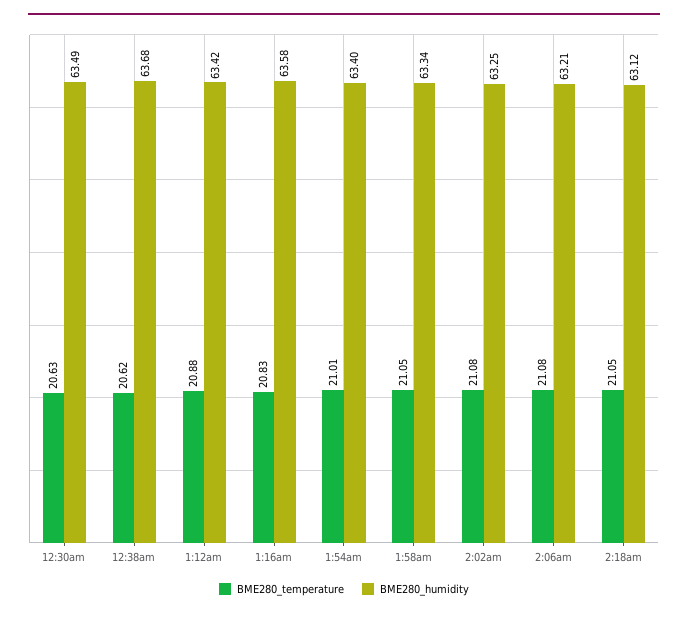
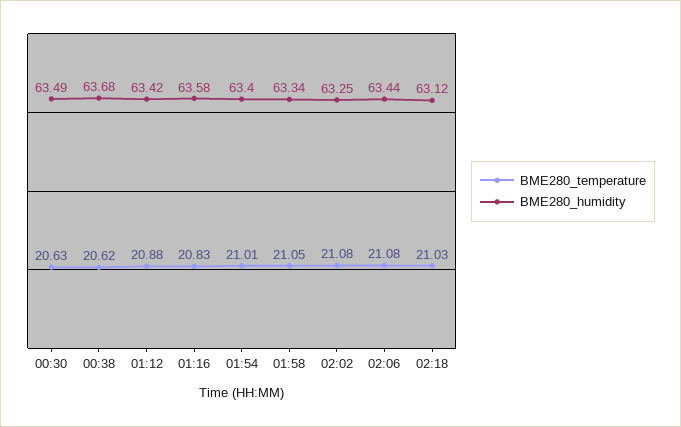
  {
    "BME280_temperature": {
      "12:30am": 20.63,
      "12:38am": 20.62,
      "1:12am": 20.88,
      "1:16am": 20.83,
      "1:54am": 21.01,
      "1:58am": 21.05,
      "2:02am": 21.08,
      "2:06am": 21.08,
-     "2:18am": 21.05
+     "2:18am": 21.03
    },
    "BME280_humidity": {
      "12:30am": 63.49,
      "12:38am": 63.68,
      "1:12am": 63.42,
      "1:16am": 63.58,
      "1:54am": 63.4,
      "1:58am": 63.34,
      "2:02am": 63.25,
-     "2:06am": 63.21,
+     "2:06am": 63.44,
      "2:18am": 63.12
    }
  }

